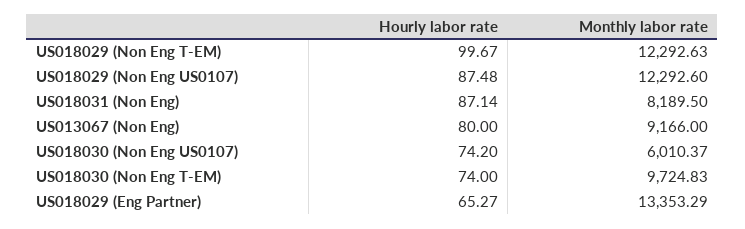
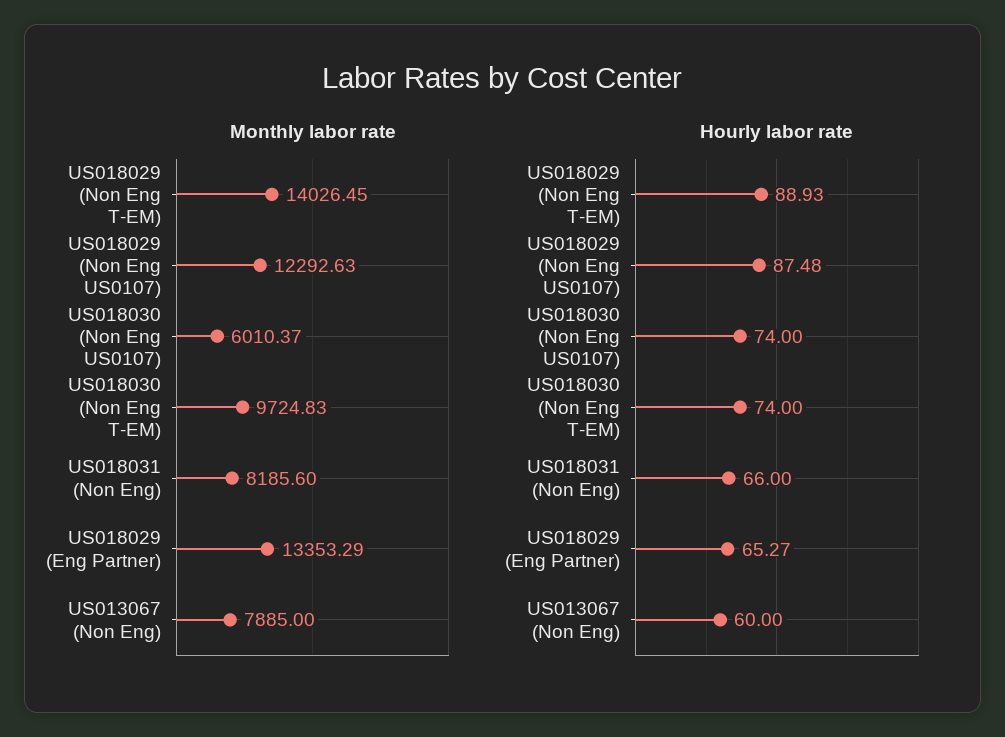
  {
    "Hourly labor rate": {
-     "US018029 (Non Eng T-EM)": 99.67,
+     "US018029 (Non Eng T-EM)": 88.93,
      "US018029 (Non Eng US0107)": 87.48,
-     "US018031 (Non Eng)": 87.14,
+     "US018031 (Non Eng)": 66,
-     "US013067 (Non Eng)": 80,
+     "US013067 (Non Eng)": 60,
-     "US018030 (Non Eng US0107)": 74.2,
+     "US018030 (Non Eng US0107)": 74,
      "US018030 (Non Eng T-EM)": 74,
      "US018029 (Eng Partner)": 65.27
    },
    "Monthly labor rate": {
-     "US018029 (Non Eng T-EM)": 12292.63,
+     "US018029 (Non Eng T-EM)": 14026.45,
-     "US018029 (Non Eng US0107)": 12292.6,
+     "US018029 (Non Eng US0107)": 12292.63,
-     "US018031 (Non Eng)": 8189.5,
+     "US018031 (Non Eng)": 8185.6,
-     "US013067 (Non Eng)": 9166,
+     "US013067 (Non Eng)": 7885,
      "US018030 (Non Eng US0107)": 6010.37,
      "US018030 (Non Eng T-EM)": 9724.83,
      "US018029 (Eng Partner)": 13353.29
    }
  }

